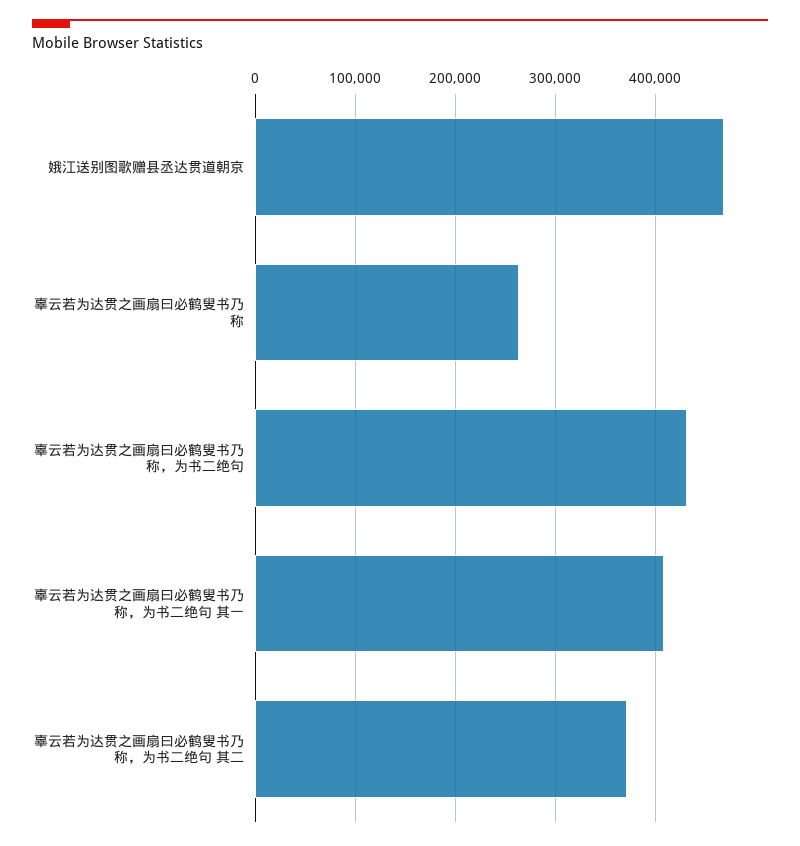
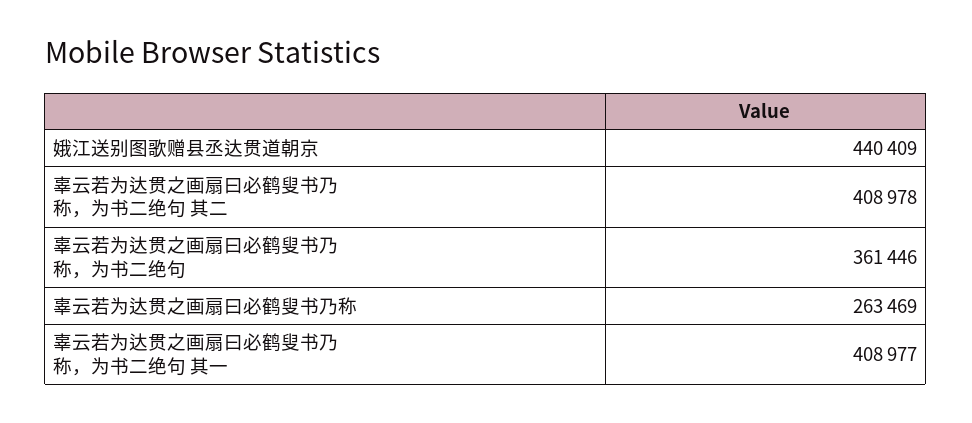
  {
-   "娥江送别图歌赠县丞达贯道朝京": 470000,
+   "娥江送别图歌赠县丞达贯道朝京": 440409,
    "辜云若为达贯之画扇曰必鹤叟书乃称": 263469,
-   "辜云若为达贯之画扇曰必鹤叟书乃称，为书二绝句": 430000,
+   "辜云若为达贯之画扇曰必鹤叟书乃称，为书二绝句": 361446,
    "辜云若为达贯之画扇曰必鹤叟书乃称，为书二绝句 其一": 408977,
-   "辜云若为达贯之画扇曰必鹤叟书乃称，为书二绝句 其二": 370000
+   "辜云若为达贯之画扇曰必鹤叟书乃称，为书二绝句 其二": 408978
  }

